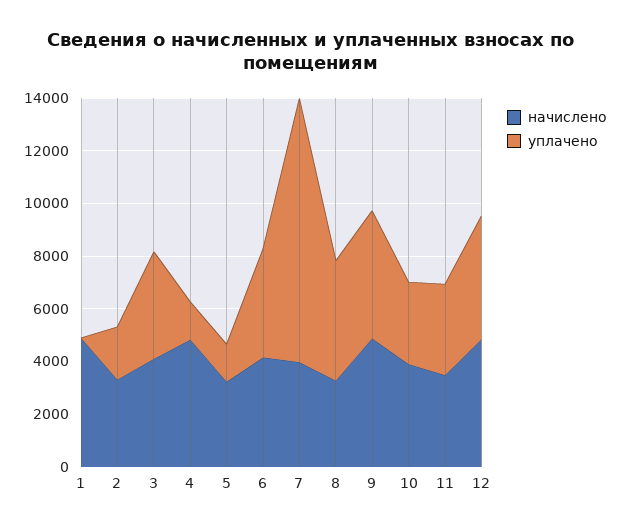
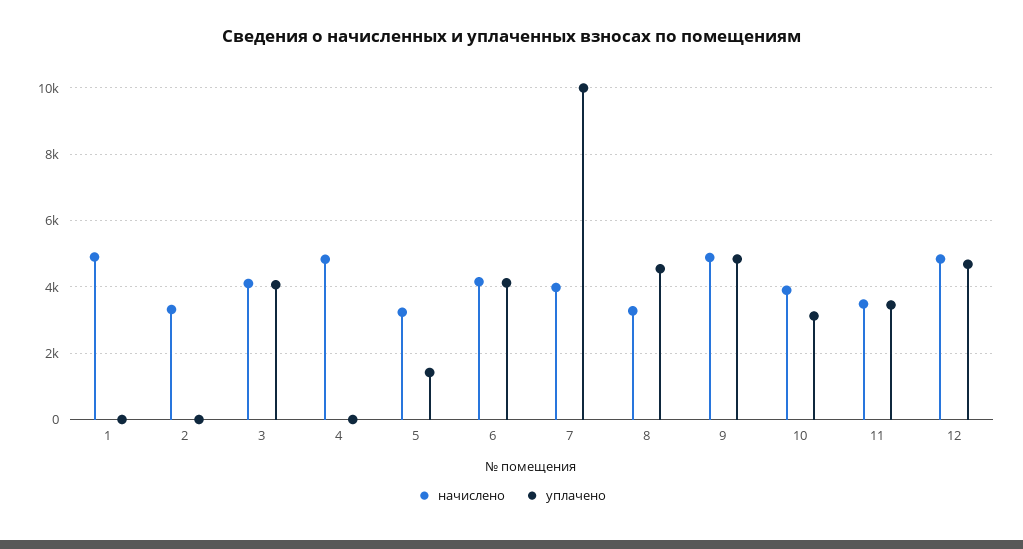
  {
    "начислено": {
      "1": 4800,
      "2": 3400,
      "3": 4000,
      "4": 4800,
      "5": 3200,
      "6": 4200,
      "7": 4000,
      "8": 3200,
      "9": 4800,
      "10": 4000,
      "11": 3400,
      "12": 4800
    },
    "уплачено": {
      "1": 0,
-     "2": 2000,
+     "2": 0,
      "3": 4000,
-     "4": 1500,
+     "4": 0,
      "5": 1400,
      "6": 4200,
      "7": 10000,
      "8": 4600,
      "9": 4800,
      "10": 3200,
      "11": 3400,
      "12": 4600
    }
  }

